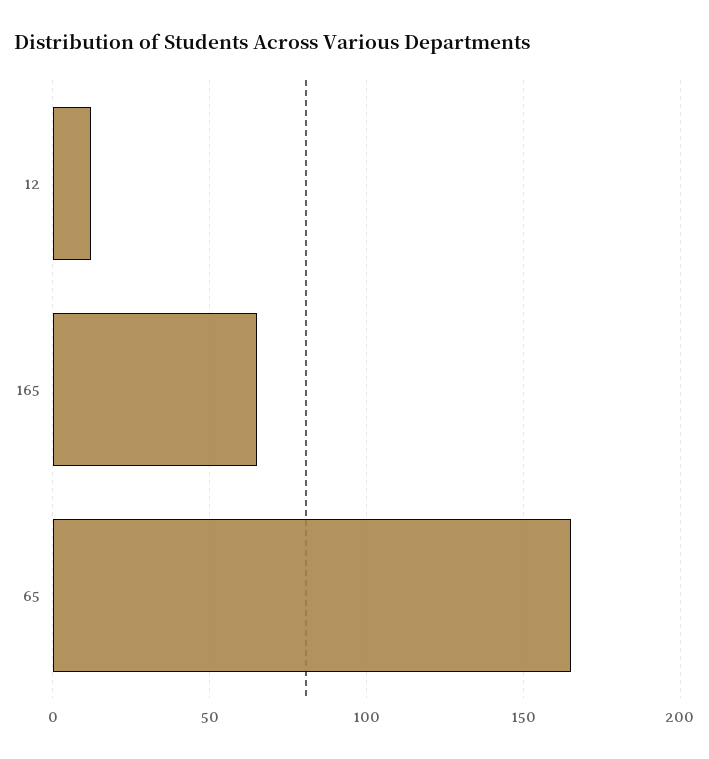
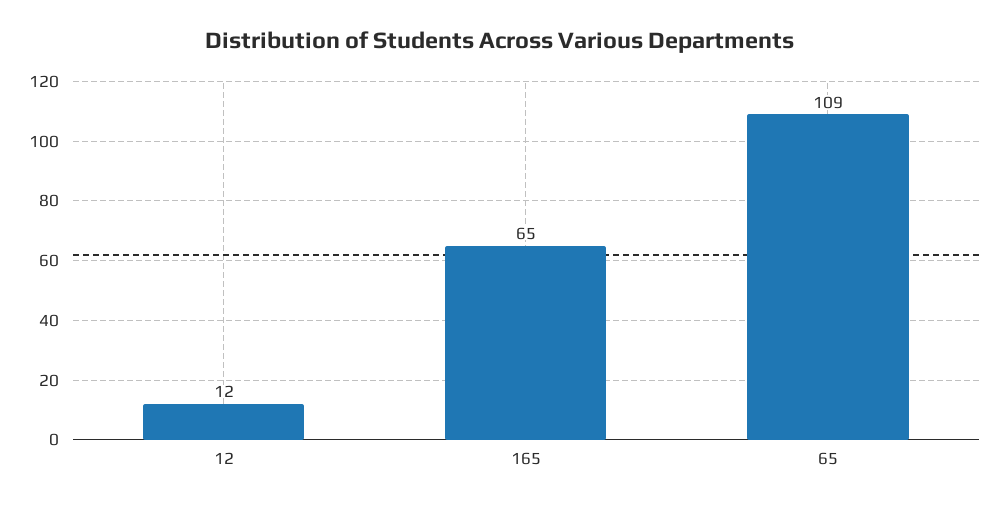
  {
    "12": 12,
    "165": 65,
-   "65": 165
+   "65": 109
  }

